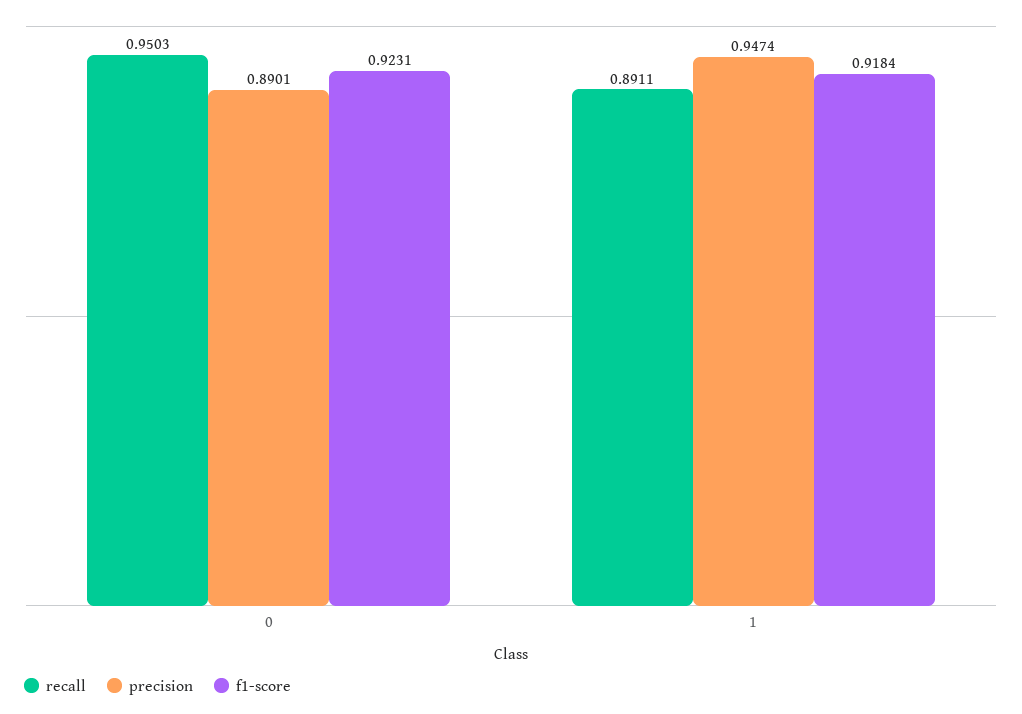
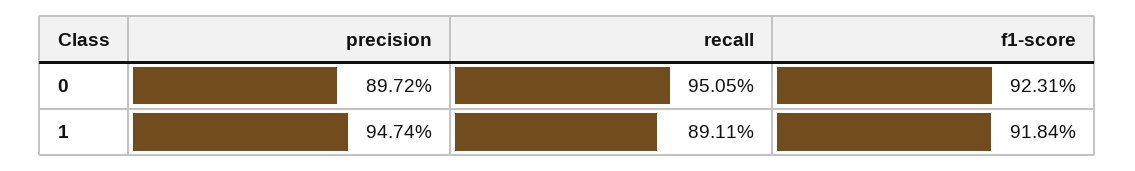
  {
    "recall": {
-     "0": 0.9503,
+     "0": 0.9505,
      "1": 0.8911
    },
    "precision": {
-     "0": 0.8901,
+     "0": 0.8972,
      "1": 0.9474
    },
    "f1-score": {
      "0": 0.9231,
      "1": 0.9184
    }
  }

